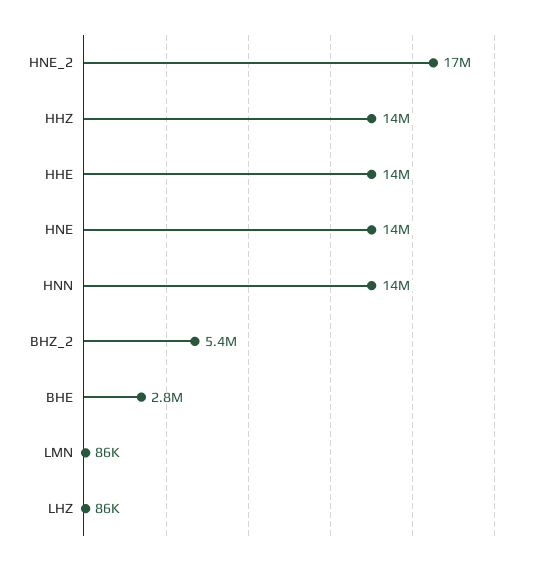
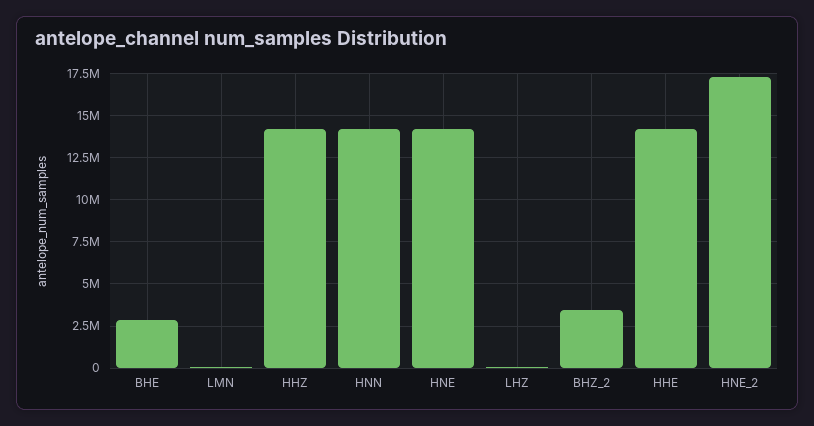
  {
    "HNE_2": 17000000,
    "HHZ": 14000000,
    "HHE": 14000000,
    "HNE": 14000000,
    "HNN": 14000000,
-   "BHZ_2": 5400000,
+   "BHZ_2": 3500000,
    "BHE": 2800000,
    "LMN": 86000,
    "LHZ": 86000
  }

